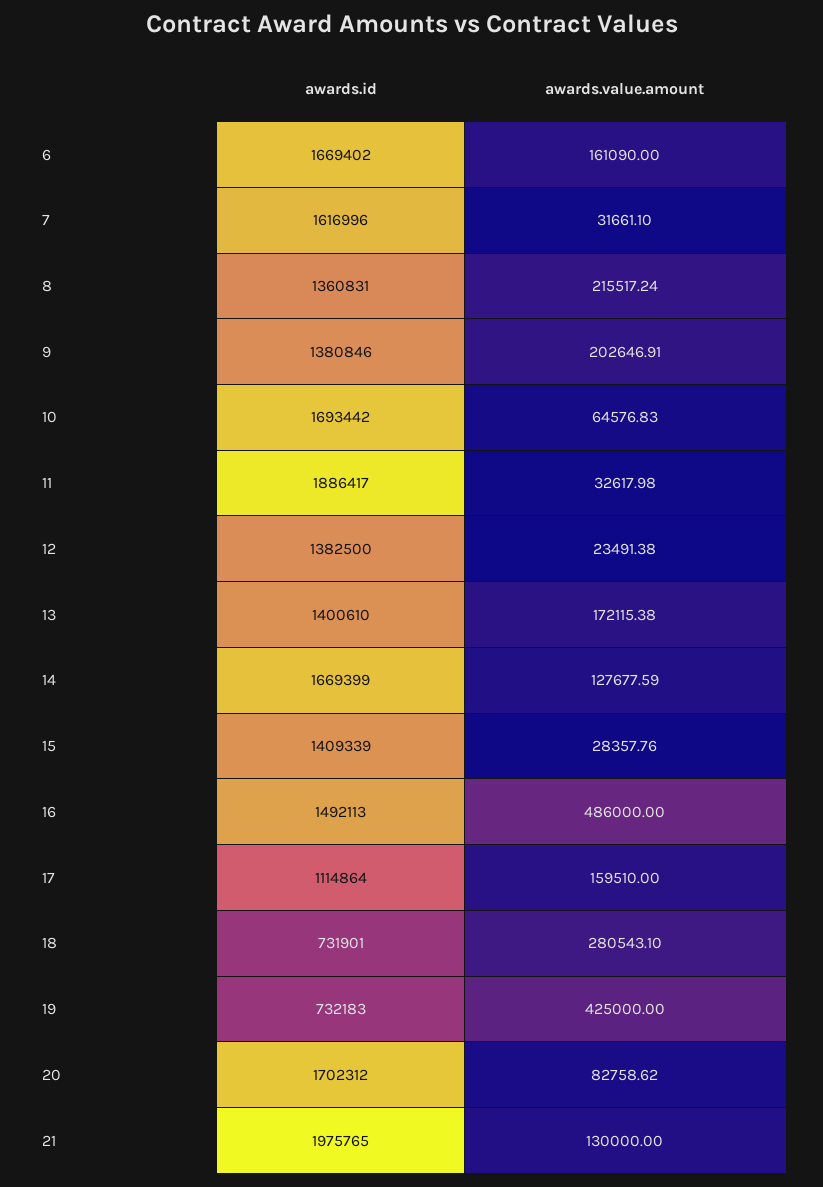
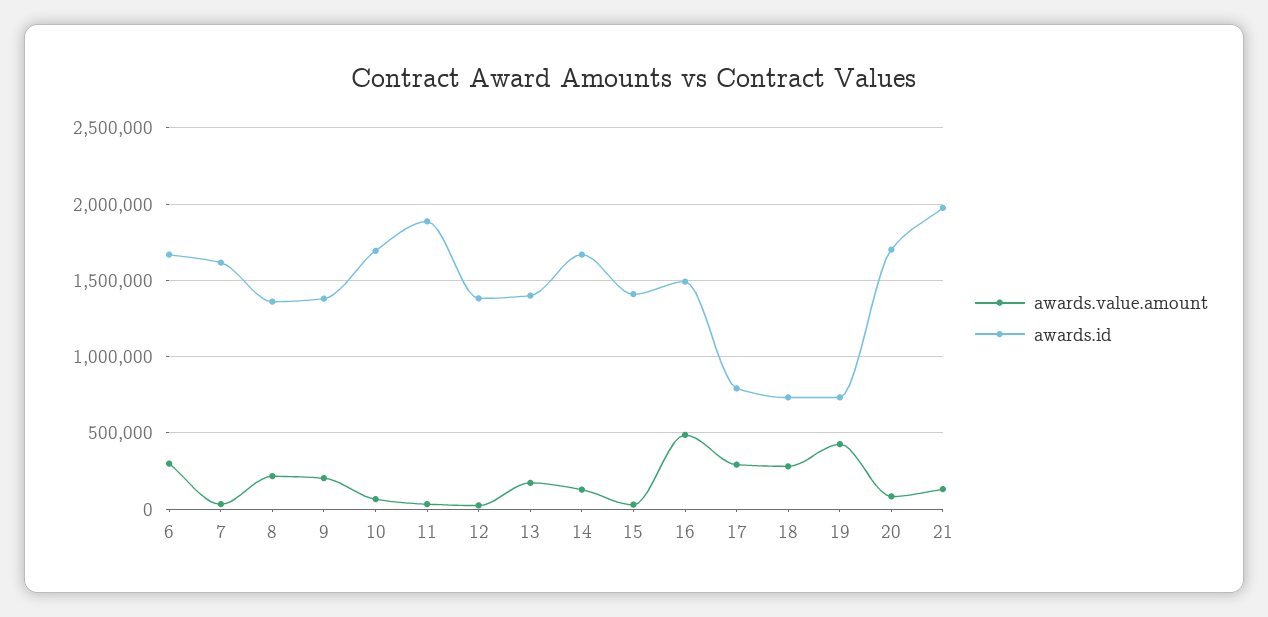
  {
    "awards.id": {
      "6": 1669402,
      "7": 1616996,
      "8": 1360831,
      "9": 1380846,
      "10": 1693442,
      "11": 1886417,
      "12": 1382500,
      "13": 1400610,
      "14": 1669399,
      "15": 1409339,
      "16": 1492113,
-     "17": 1114864,
+     "17": 800000,
      "18": 731901,
      "19": 732183,
      "20": 1702312,
      "21": 1975765
    },
    "awards.value.amount": {
-     "6": 161090,
+     "6": 300000,
      "7": 31661.1,
      "8": 215517.24,
      "9": 202646.91,
      "10": 64576.83,
      "11": 32617.98,
      "12": 23491.38,
      "13": 172115.38,
      "14": 127677.59,
      "15": 28357.76,
      "16": 486000,
-     "17": 159510,
+     "17": 300000,
      "18": 280543.1,
      "19": 425000,
      "20": 82758.62,
      "21": 130000
    }
  }

